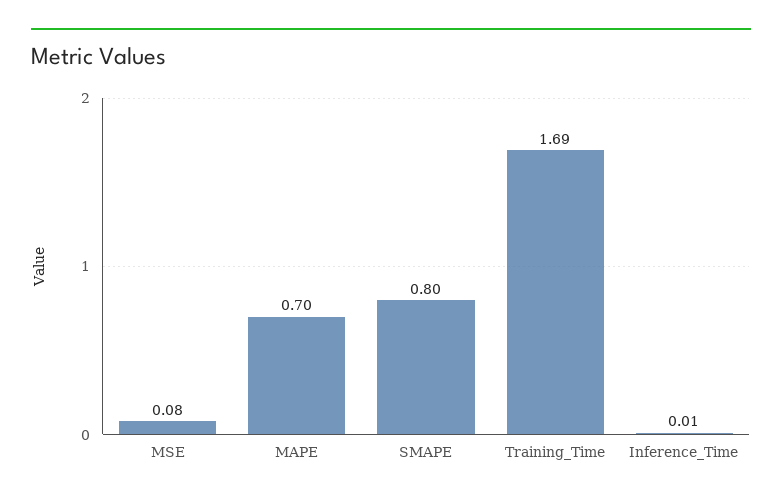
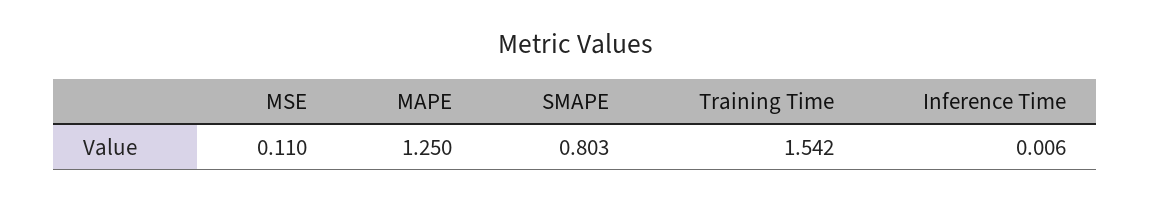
  {
-   "MSE": 0.08,
+   "MSE": 0.11,
-   "MAPE": 0.7,
+   "MAPE": 1.25,
    "SMAPE": 0.803,
-   "Training_Time": 1.69,
+   "Training_Time": 1.542,
    "Inference_Time": 0.006
  }

